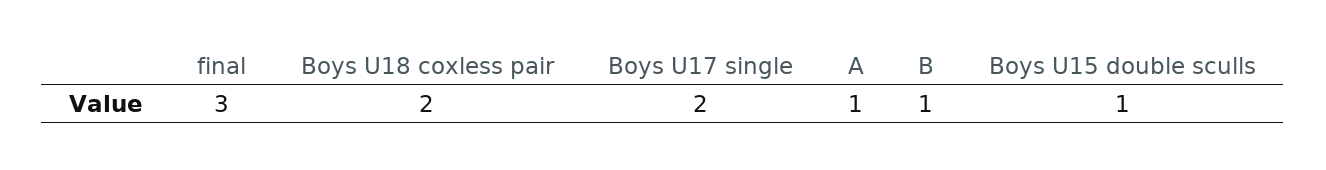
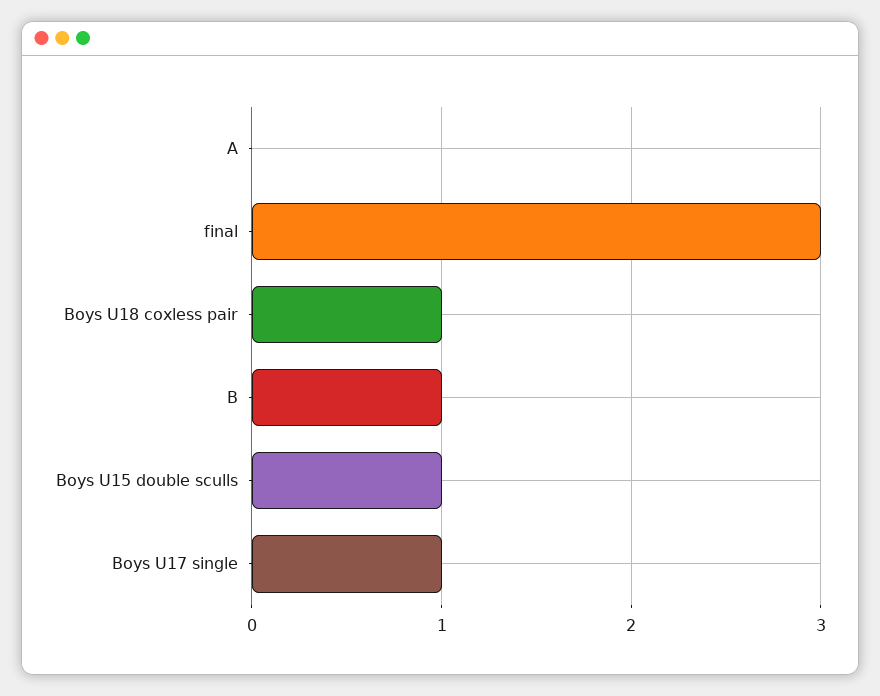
  {
    "final": 3,
-   "Boys U18 coxless pair": 2,
+   "Boys U18 coxless pair": 1,
-   "Boys U17 single": 2,
+   "Boys U17 single": 1,
-   "A": 1,
+   "A": 0,
    "B": 1,
    "Boys U15 double sculls": 1
  }

